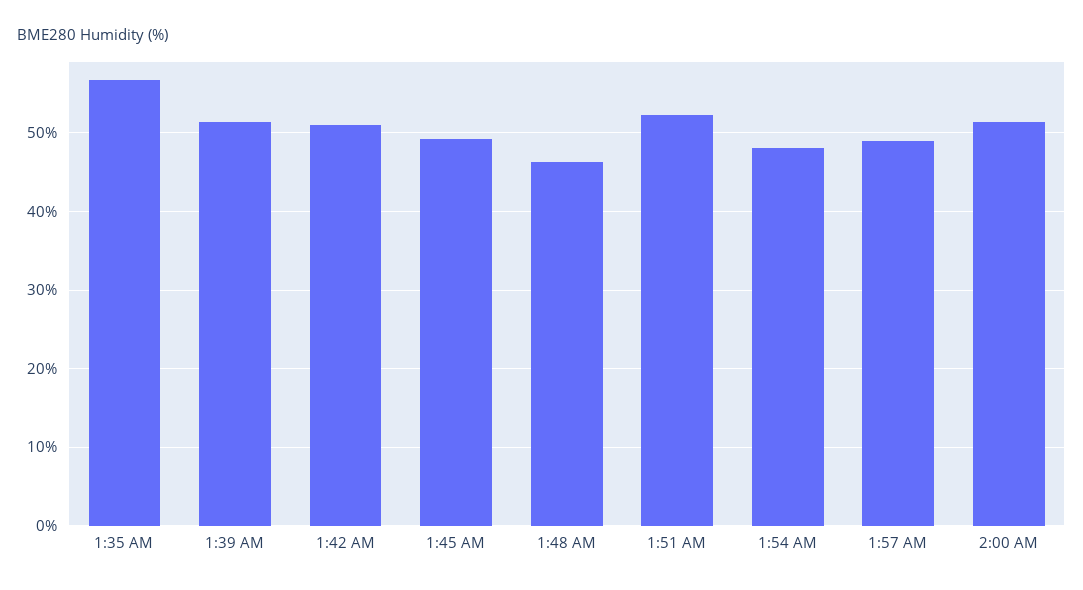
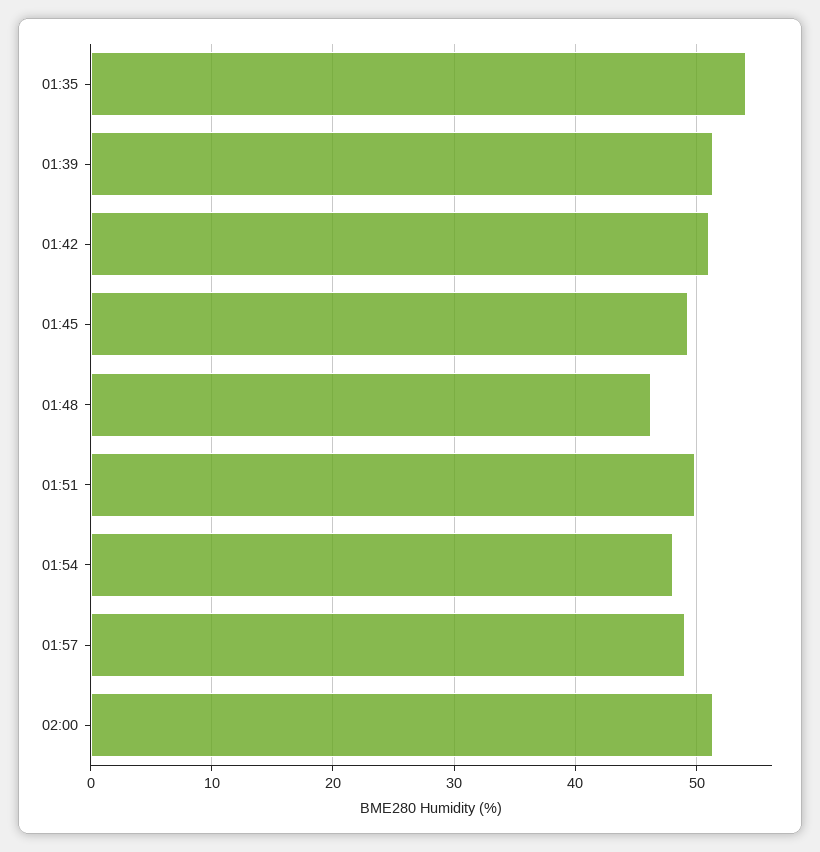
  {
-   "1:35 AM": 57,
+   "1:35 AM": 54,
    "1:39 AM": 51,
    "1:42 AM": 51,
    "1:45 AM": 49,
    "1:48 AM": 46,
-   "1:51 AM": 52,
+   "1:51 AM": 50,
    "1:54 AM": 48,
    "1:57 AM": 49,
    "2:00 AM": 51
  }

